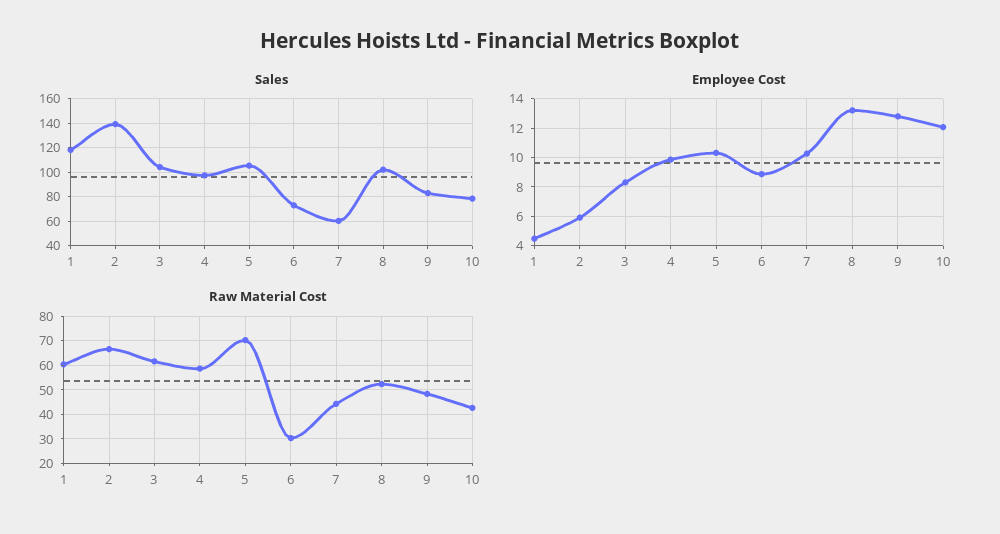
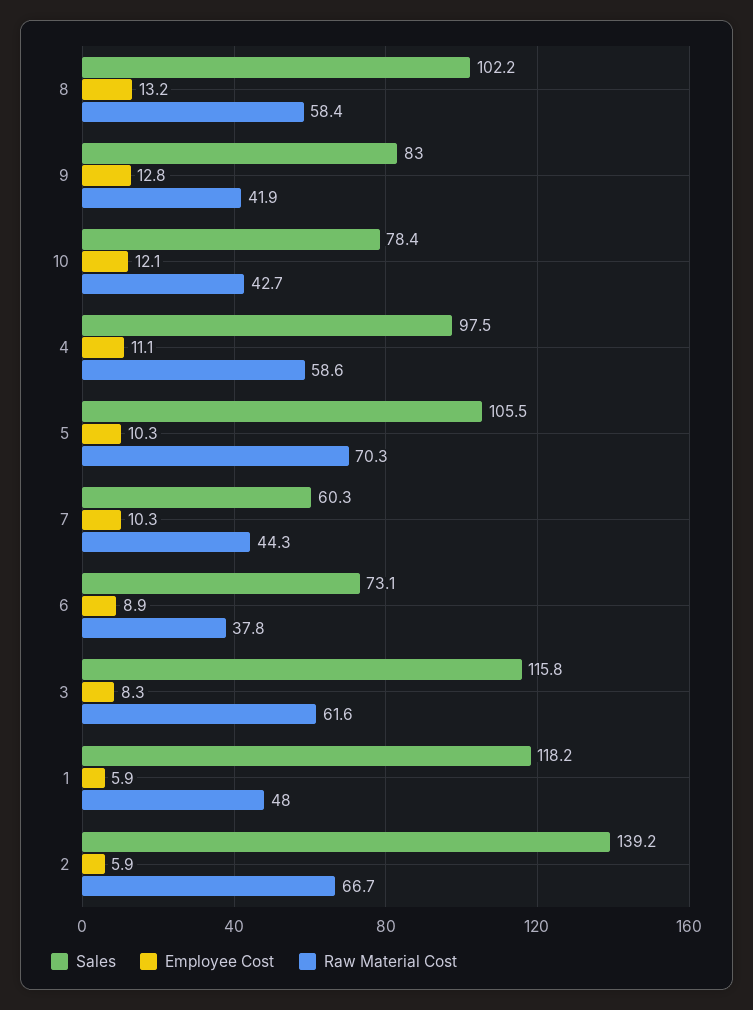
  {
    "Sales": {
      "1": 118.2,
      "2": 139.2,
-     "3": 105,
+     "3": 115.8,
      "4": 97.5,
      "5": 105.5,
      "6": 73.1,
      "7": 60.3,
      "8": 102.2,
      "9": 83,
      "10": 78.4
    },
    "Employee Cost": {
-     "1": 4.5,
+     "1": 5.9,
      "2": 5.9,
      "3": 8.3,
-     "4": 10,
+     "4": 11.1,
      "5": 10.3,
      "6": 8.9,
      "7": 10.3,
      "8": 13.2,
      "9": 12.8,
      "10": 12.1
    },
    "Raw Material Cost": {
-     "1": 60,
+     "1": 48,
      "2": 66.7,
      "3": 61.6,
      "4": 58.6,
      "5": 70.3,
-     "6": 30,
+     "6": 37.8,
      "7": 44.3,
-     "8": 52.5,
+     "8": 58.4,
-     "9": 47.5,
+     "9": 41.9,
      "10": 42.7
    }
  }

